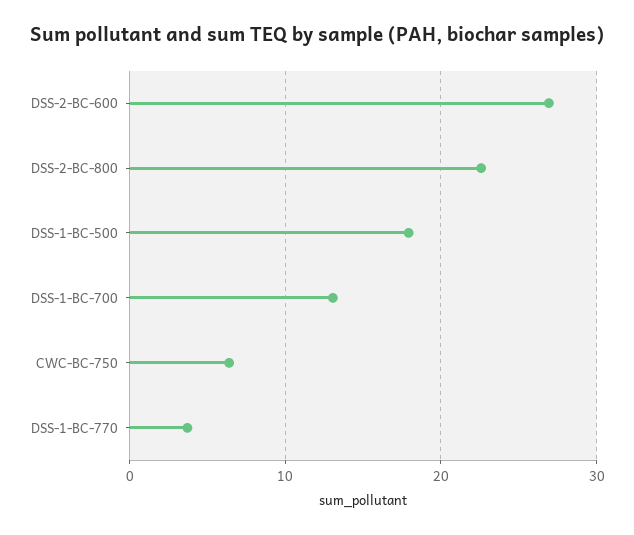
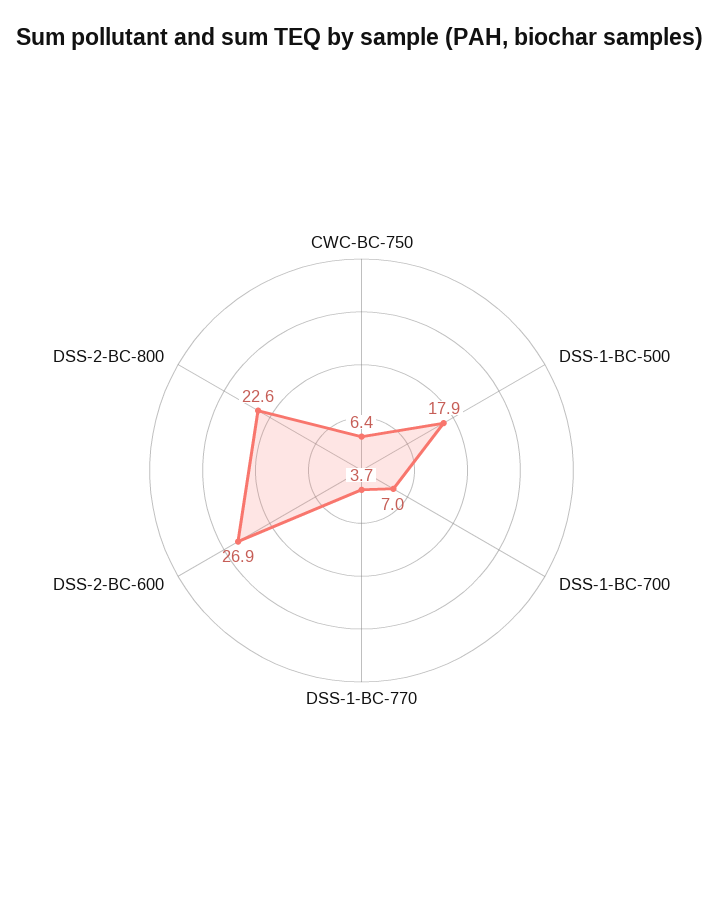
  {
    "DSS-2-BC-600": 26.9,
    "DSS-2-BC-800": 22.6,
    "DSS-1-BC-500": 17.9,
-   "DSS-1-BC-700": 13,
+   "DSS-1-BC-700": 7,
    "CWC-BC-750": 6.4,
    "DSS-1-BC-770": 3.7
  }

